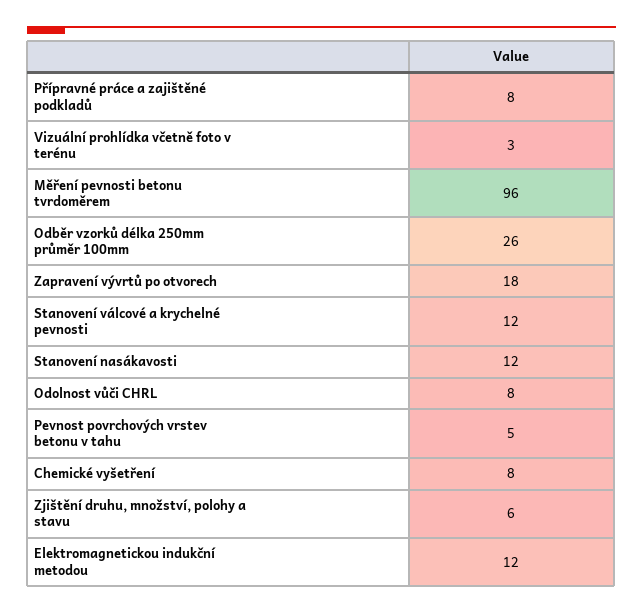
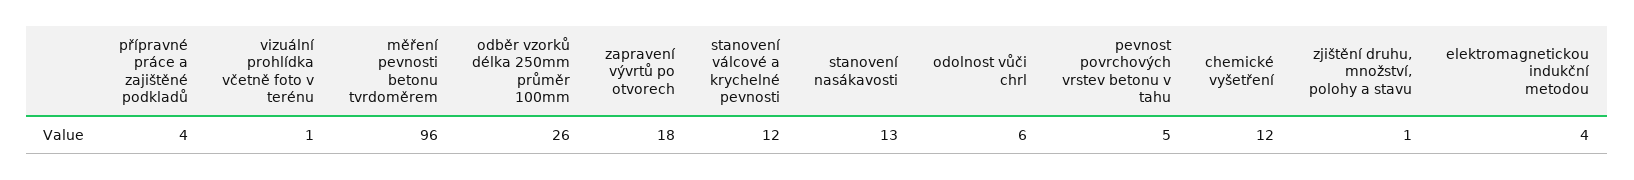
  {
-   "Přípravné práce a zajištěné podkladů": 8,
+   "Přípravné práce a zajištěné podkladů": 4,
-   "Vizuální prohlídka včetně foto v terénu": 3,
+   "Vizuální prohlídka včetně foto v terénu": 1,
    "Měření pevnosti betonu tvrdoměrem": 96,
    "Odběr vzorků délka 250mm průměr 100mm": 26,
    "Zapravení vývrtů po otvorech": 18,
    "Stanovení válcové a krychelné pevnosti": 12,
-   "Stanovení nasákavosti": 12,
+   "Stanovení nasákavosti": 13,
-   "Odolnost vůči CHRL": 8,
+   "Odolnost vůči CHRL": 6,
    "Pevnost povrchových vrstev betonu v tahu": 5,
-   "Chemické vyšetření": 8,
+   "Chemické vyšetření": 12,
-   "Zjištění druhu, množství, polohy a stavu": 6,
+   "Zjištění druhu, množství, polohy a stavu": 1,
-   "Elektromagnetickou indukční metodou": 12
+   "Elektromagnetickou indukční metodou": 4
  }

